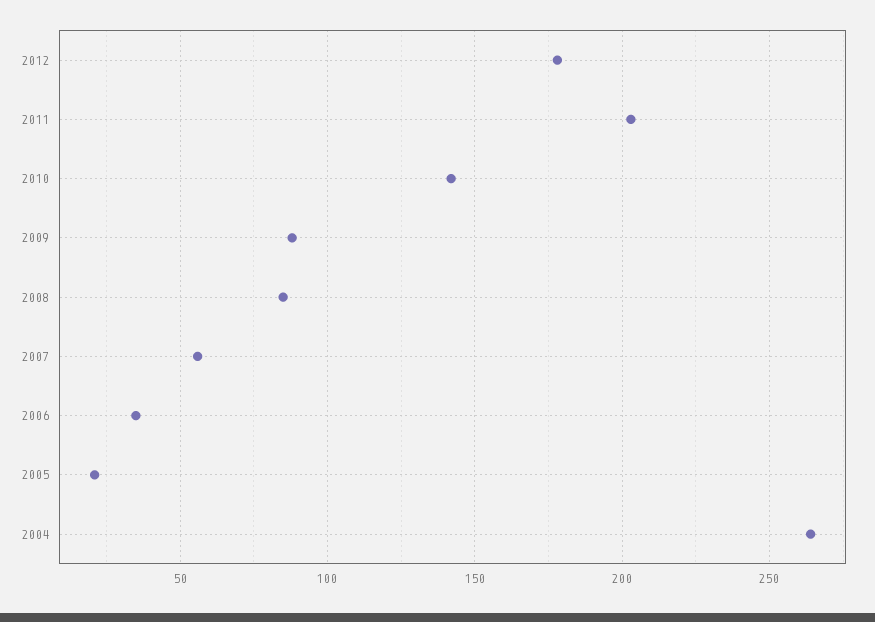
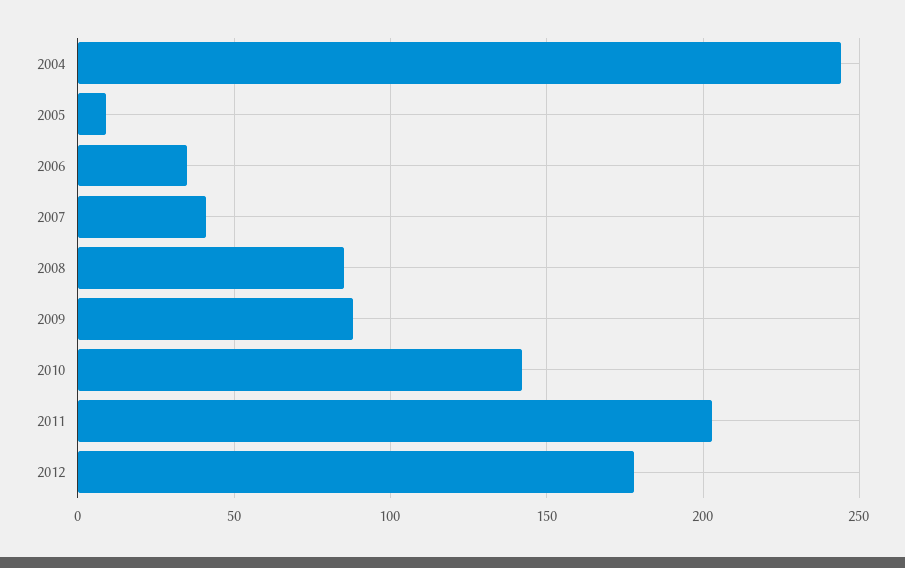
  {
    "2012": 180,
    "2011": 205,
    "2010": 140,
    "2009": 90,
    "2008": 85,
-   "2007": 55,
+   "2007": 40,
    "2006": 35,
-   "2005": 20,
+   "2005": 10,
-   "2004": 265
+   "2004": 245
  }

